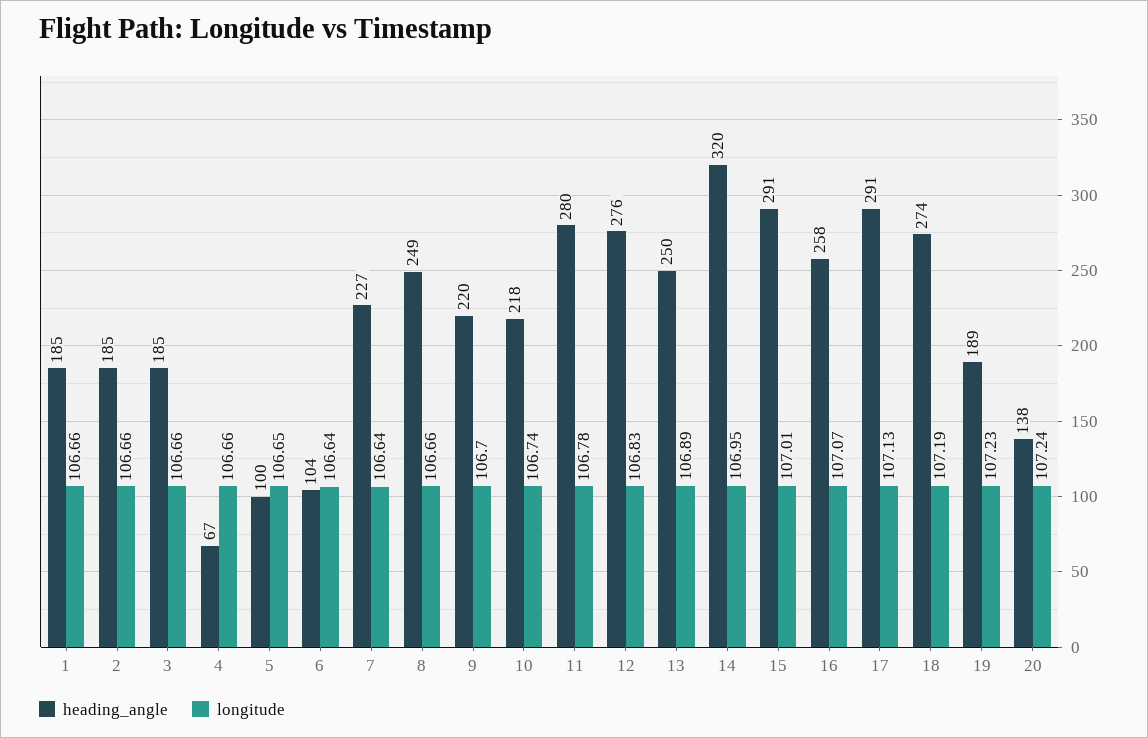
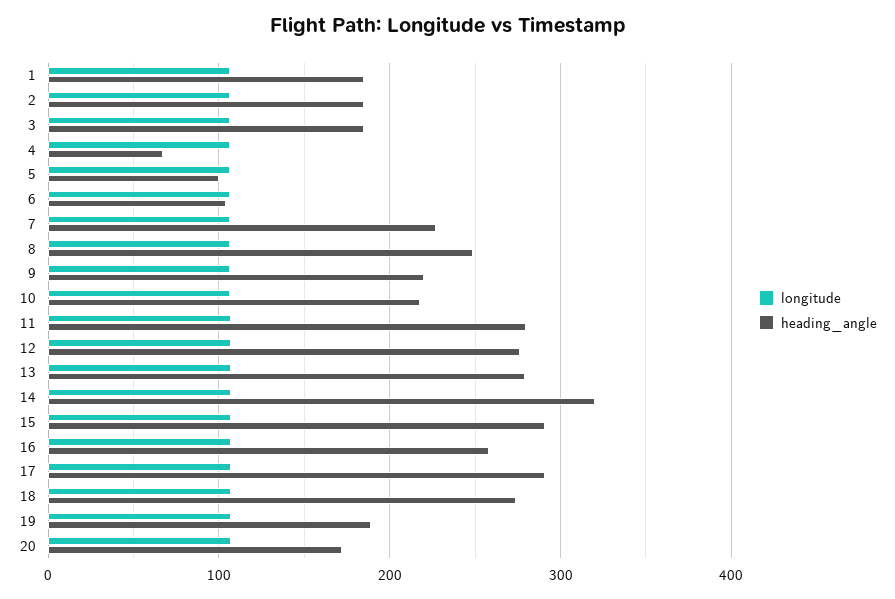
  {
    "heading_angle": {
      "1": 185,
      "2": 185,
      "3": 185,
      "4": 67,
      "5": 100,
      "6": 104,
      "7": 227,
      "8": 249,
      "9": 220,
      "10": 218,
      "11": 280,
      "12": 276,
-     "13": 250,
+     "13": 280,
      "14": 320,
      "15": 291,
      "16": 258,
      "17": 291,
      "18": 274,
      "19": 189,
-     "20": 138
+     "20": 170
    },
    "longitude": {
      "1": 106.66,
      "2": 106.66,
      "3": 106.66,
      "4": 106.66,
      "5": 106.65,
      "6": 106.64,
      "7": 106.64,
      "8": 106.66,
      "9": 106.7,
      "10": 106.74,
      "11": 106.78,
      "12": 106.83,
      "13": 106.89,
      "14": 106.95,
      "15": 107.01,
      "16": 107.07,
      "17": 107.13,
      "18": 107.19,
      "19": 107.23,
      "20": 107.24
    }
  }

